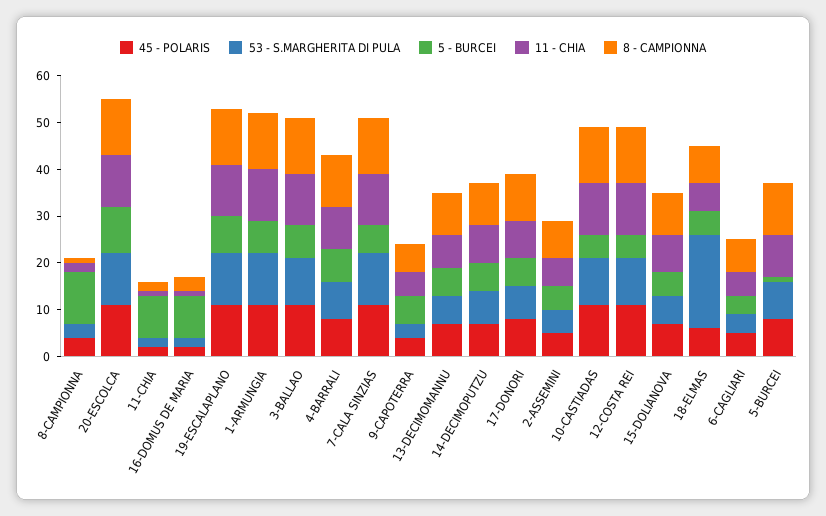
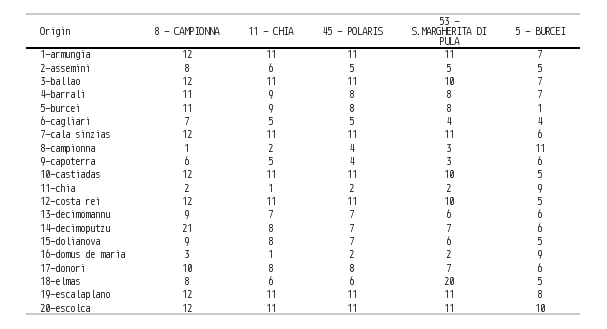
  {
    "45 - POLARIS": {
      "8-CAMPIONNA": 4,
      "20-ESCOLCA": 11,
      "11-CHIA": 2,
      "16-DOMUS DE MARIA": 2,
      "19-ESCALAPLANO": 11,
      "1-ARMUNGIA": 11,
      "3-BALLAO": 11,
      "4-BARRALI": 8,
      "7-CALA SINZIAS": 11,
      "9-CAPOTERRA": 4,
      "13-DECIMOMANNU": 7,
      "14-DECIMOPUTZU": 7,
      "17-DONORI": 8,
      "2-ASSEMINI": 5,
      "10-CASTIADAS": 11,
      "12-COSTA REI": 11,
      "15-DOLIANOVA": 7,
      "18-ELMAS": 6,
      "6-CAGLIARI": 5,
      "5-BURCEI": 8
    },
    "53 - S.MARGHERITA DI PULA": {
      "8-CAMPIONNA": 3,
      "20-ESCOLCA": 11,
      "11-CHIA": 2,
      "16-DOMUS DE MARIA": 2,
      "19-ESCALAPLANO": 11,
      "1-ARMUNGIA": 11,
      "3-BALLAO": 10,
      "4-BARRALI": 8,
      "7-CALA SINZIAS": 11,
      "9-CAPOTERRA": 3,
      "13-DECIMOMANNU": 6,
      "14-DECIMOPUTZU": 7,
      "17-DONORI": 7,
      "2-ASSEMINI": 5,
      "10-CASTIADAS": 10,
      "12-COSTA REI": 10,
      "15-DOLIANOVA": 6,
      "18-ELMAS": 20,
      "6-CAGLIARI": 4,
      "5-BURCEI": 8
    },
    "5 - BURCEI": {
      "8-CAMPIONNA": 11,
      "20-ESCOLCA": 10,
      "11-CHIA": 9,
      "16-DOMUS DE MARIA": 9,
      "19-ESCALAPLANO": 8,
      "1-ARMUNGIA": 7,
      "3-BALLAO": 7,
      "4-BARRALI": 7,
      "7-CALA SINZIAS": 6,
      "9-CAPOTERRA": 6,
      "13-DECIMOMANNU": 6,
      "14-DECIMOPUTZU": 6,
      "17-DONORI": 6,
      "2-ASSEMINI": 5,
      "10-CASTIADAS": 5,
      "12-COSTA REI": 5,
      "15-DOLIANOVA": 5,
      "18-ELMAS": 5,
      "6-CAGLIARI": 4,
      "5-BURCEI": 1
    },
    "11 - CHIA": {
      "8-CAMPIONNA": 2,
      "20-ESCOLCA": 11,
      "11-CHIA": 1,
      "16-DOMUS DE MARIA": 1,
      "19-ESCALAPLANO": 11,
      "1-ARMUNGIA": 11,
      "3-BALLAO": 11,
      "4-BARRALI": 9,
      "7-CALA SINZIAS": 11,
      "9-CAPOTERRA": 5,
      "13-DECIMOMANNU": 7,
      "14-DECIMOPUTZU": 8,
      "17-DONORI": 8,
      "2-ASSEMINI": 6,
      "10-CASTIADAS": 11,
      "12-COSTA REI": 11,
      "15-DOLIANOVA": 8,
      "18-ELMAS": 6,
      "6-CAGLIARI": 5,
      "5-BURCEI": 9
    },
    "8 - CAMPIONNA": {
      "8-CAMPIONNA": 1,
      "20-ESCOLCA": 12,
      "11-CHIA": 2,
      "16-DOMUS DE MARIA": 3,
      "19-ESCALAPLANO": 12,
      "1-ARMUNGIA": 12,
      "3-BALLAO": 12,
      "4-BARRALI": 11,
      "7-CALA SINZIAS": 12,
      "9-CAPOTERRA": 6,
      "13-DECIMOMANNU": 9,
-     "14-DECIMOPUTZU": 10,
+     "14-DECIMOPUTZU": 21,
      "17-DONORI": 10,
      "2-ASSEMINI": 8,
      "10-CASTIADAS": 12,
      "12-COSTA REI": 12,
      "15-DOLIANOVA": 9,
      "18-ELMAS": 8,
      "6-CAGLIARI": 7,
      "5-BURCEI": 11
    }
  }

